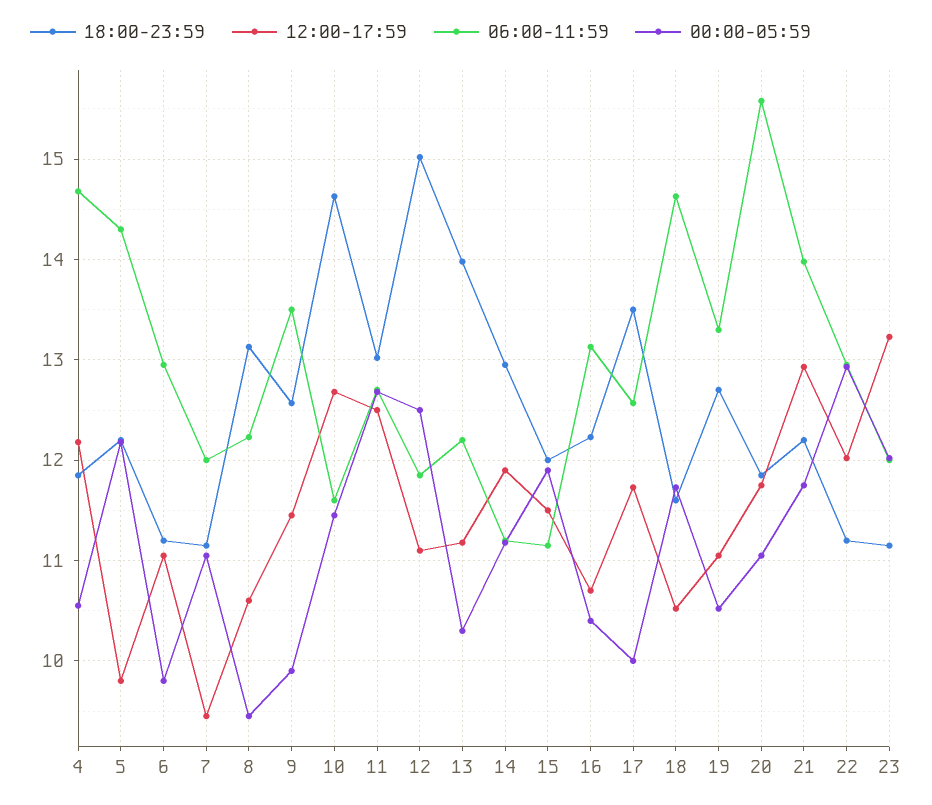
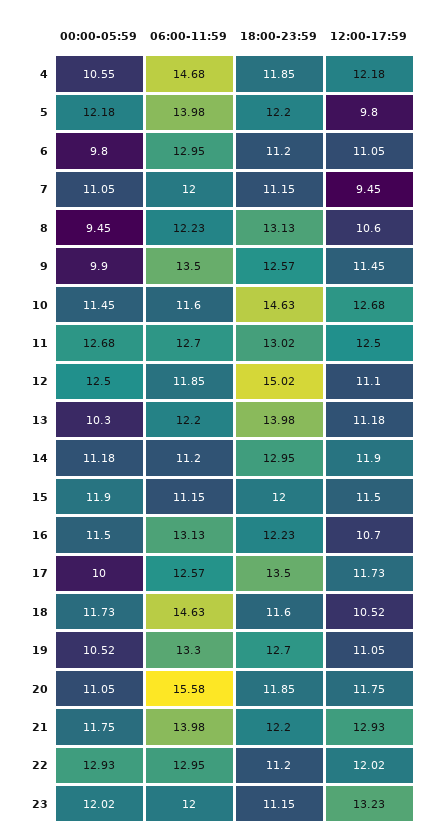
  {
    "18:00-23:59": {
      "4": 11.85,
      "5": 12.2,
      "6": 11.2,
      "7": 11.15,
      "8": 13.13,
      "9": 12.57,
      "10": 14.63,
      "11": 13.02,
      "12": 15.02,
      "13": 13.98,
      "14": 12.95,
      "15": 12,
      "16": 12.23,
      "17": 13.5,
      "18": 11.6,
      "19": 12.7,
      "20": 11.85,
      "21": 12.2,
      "22": 11.2,
      "23": 11.15
    },
    "12:00-17:59": {
      "4": 12.18,
      "5": 9.8,
      "6": 11.05,
      "7": 9.45,
      "8": 10.6,
      "9": 11.45,
      "10": 12.68,
      "11": 12.5,
      "12": 11.1,
      "13": 11.18,
      "14": 11.9,
      "15": 11.5,
      "16": 10.7,
      "17": 11.73,
      "18": 10.52,
      "19": 11.05,
      "20": 11.75,
      "21": 12.93,
      "22": 12.02,
      "23": 13.23
    },
    "06:00-11:59": {
      "4": 14.68,
-     "5": 14.3,
+     "5": 13.98,
      "6": 12.95,
      "7": 12,
      "8": 12.23,
      "9": 13.5,
      "10": 11.6,
      "11": 12.7,
      "12": 11.85,
      "13": 12.2,
      "14": 11.2,
      "15": 11.15,
      "16": 13.13,
      "17": 12.57,
      "18": 14.63,
      "19": 13.3,
      "20": 15.58,
      "21": 13.98,
      "22": 12.95,
      "23": 12
    },
    "00:00-05:59": {
      "4": 10.55,
      "5": 12.18,
      "6": 9.8,
      "7": 11.05,
      "8": 9.45,
      "9": 9.9,
      "10": 11.45,
      "11": 12.68,
      "12": 12.5,
      "13": 10.3,
      "14": 11.18,
      "15": 11.9,
-     "16": 10.4,
+     "16": 11.5,
      "17": 10,
      "18": 11.73,
      "19": 10.52,
      "20": 11.05,
      "21": 11.75,
      "22": 12.93,
      "23": 12.02
    }
  }

